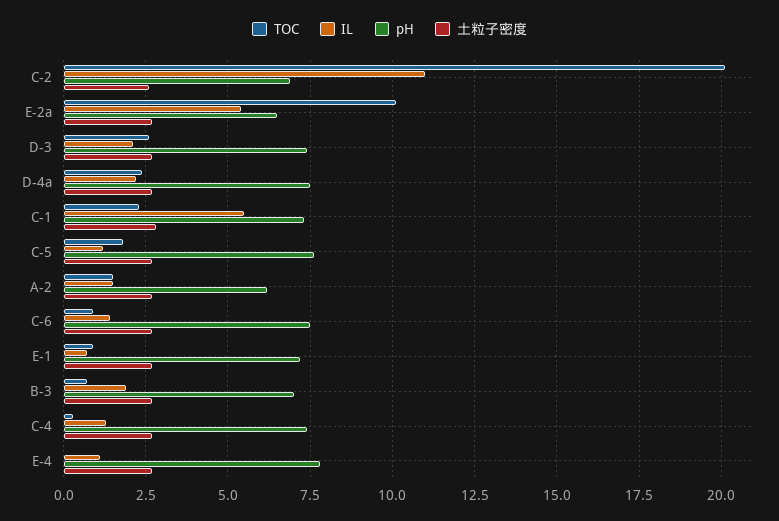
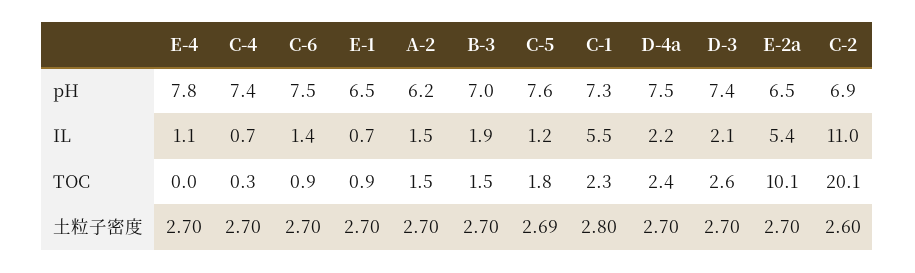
  {
    "TOC": {
      "C-2": 20.1,
      "E-2a": 10.1,
      "D-3": 2.6,
      "D-4a": 2.4,
      "C-1": 2.3,
      "C-5": 1.8,
      "A-2": 1.5,
      "C-6": 0.9,
      "E-1": 0.9,
-     "B-3": 0.75,
+     "B-3": 1.5,
      "C-4": 0.3,
      "E-4": 0
    },
    "IL": {
      "C-2": 11,
      "E-2a": 5.4,
      "D-3": 2.1,
      "D-4a": 2.2,
      "C-1": 5.5,
      "C-5": 1.2,
      "A-2": 1.5,
      "C-6": 1.4,
      "E-1": 0.7,
      "B-3": 1.9,
-     "C-4": 1.25,
+     "C-4": 0.7,
      "E-4": 1.1
    },
    "pH": {
      "C-2": 6.9,
      "E-2a": 6.5,
      "D-3": 7.4,
      "D-4a": 7.5,
      "C-1": 7.3,
      "C-5": 7.6,
      "A-2": 6.2,
      "C-6": 7.5,
-     "E-1": 7.25,
+     "E-1": 6.5,
      "B-3": 7,
      "C-4": 7.4,
      "E-4": 7.8
    },
    "土粒子密度": {
      "C-2": 2.6,
      "E-2a": 2.7,
      "D-3": 2.7,
      "D-4a": 2.7,
      "C-1": 2.8,
      "C-5": 2.69,
      "A-2": 2.7,
      "C-6": 2.7,
      "E-1": 2.7,
      "B-3": 2.7,
      "C-4": 2.7,
      "E-4": 2.7
    }
  }

